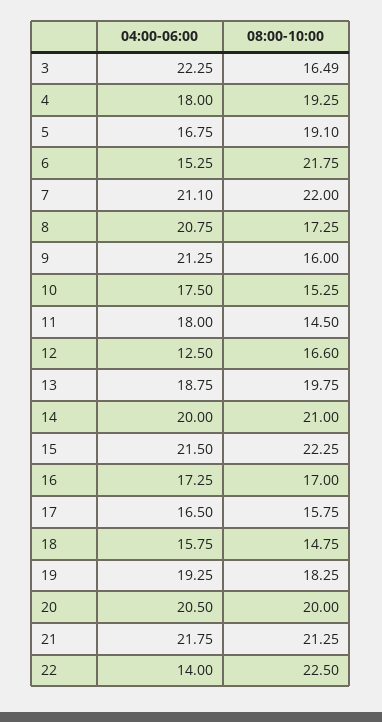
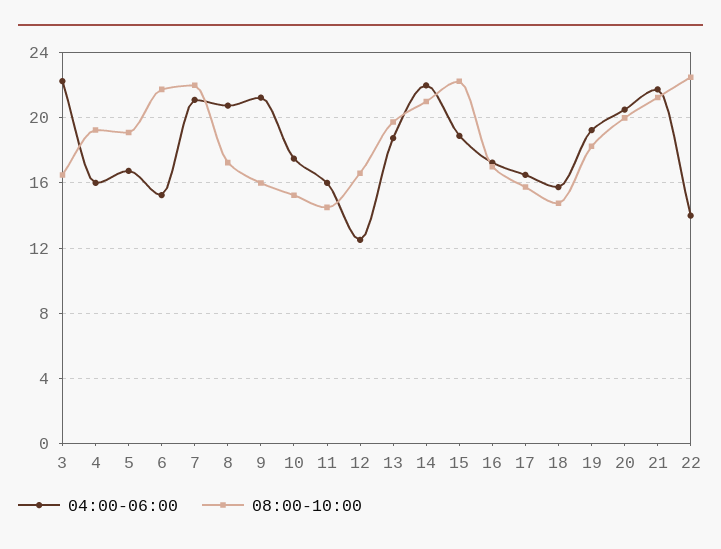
  {
    "04:00-06:00": {
      "3": 22.25,
-     "4": 18,
+     "4": 16,
      "5": 16.75,
      "6": 15.25,
      "7": 21.1,
      "8": 20.75,
      "9": 21.25,
      "10": 17.5,
-     "11": 18,
+     "11": 16,
      "12": 12.5,
      "13": 18.75,
-     "14": 20,
+     "14": 22,
-     "15": 21.5,
+     "15": 19,
      "16": 17.25,
      "17": 16.5,
      "18": 15.75,
      "19": 19.25,
      "20": 20.5,
      "21": 21.75,
      "22": 14
    },
    "08:00-10:00": {
      "3": 16.49,
      "4": 19.25,
      "5": 19.1,
      "6": 21.75,
      "7": 22,
      "8": 17.25,
      "9": 16,
      "10": 15.25,
      "11": 14.5,
      "12": 16.6,
      "13": 19.75,
      "14": 21,
      "15": 22.25,
      "16": 17,
      "17": 15.75,
      "18": 14.75,
      "19": 18.25,
      "20": 20,
      "21": 21.25,
      "22": 22.5
    }
  }

